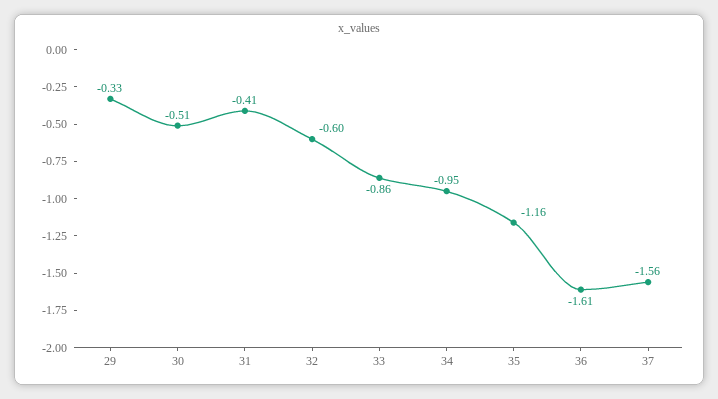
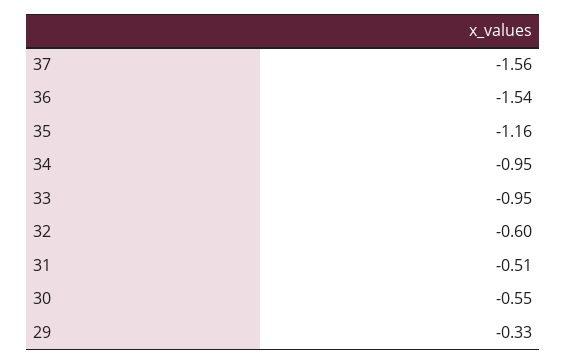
  {
    "29": -0.33,
-   "30": -0.51,
+   "30": -0.55,
-   "31": -0.41,
+   "31": -0.51,
    "32": -0.6,
-   "33": -0.86,
+   "33": -0.95,
    "34": -0.95,
    "35": -1.16,
-   "36": -1.61,
+   "36": -1.54,
    "37": -1.56
  }

